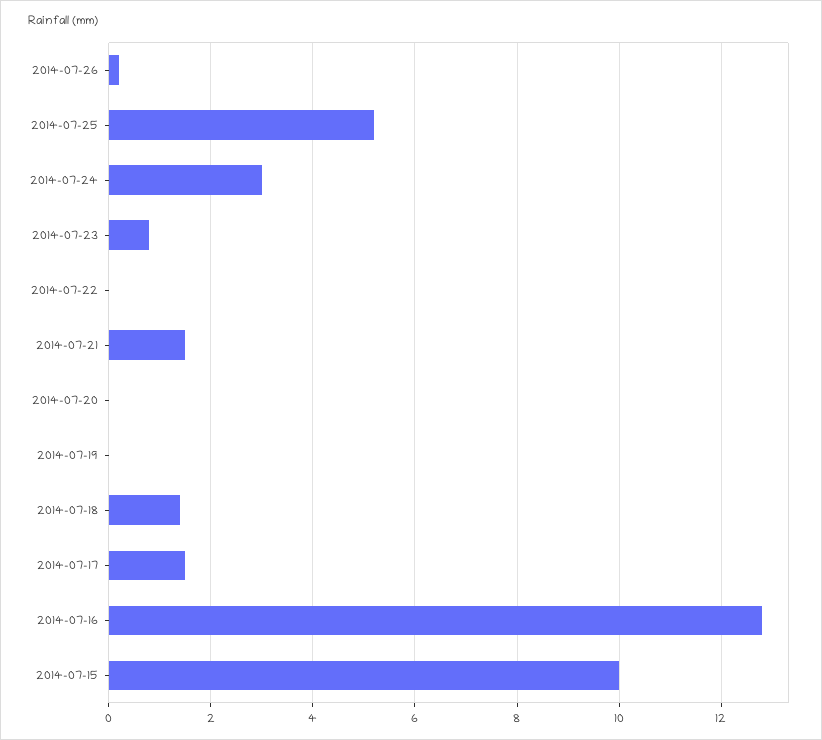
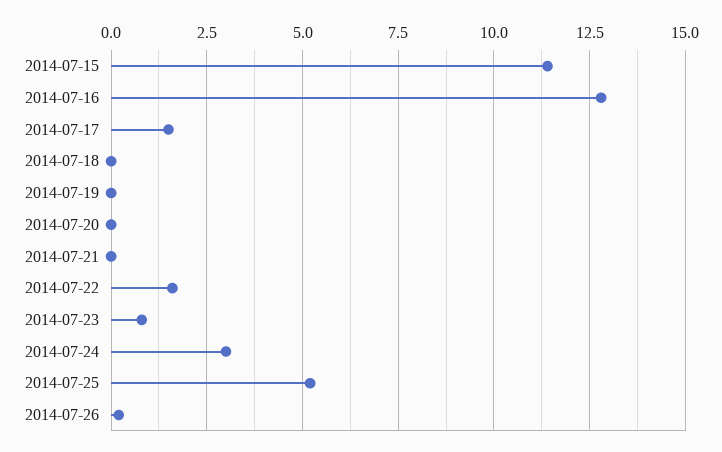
  {
    "2014-07-26": 0,
    "2014-07-25": 5,
    "2014-07-24": 3,
    "2014-07-23": 1,
-   "2014-07-22": 0,
+   "2014-07-22": 1.5,
-   "2014-07-21": 1.5,
+   "2014-07-21": 0,
    "2014-07-20": 0,
    "2014-07-19": 0,
-   "2014-07-18": 1.5,
+   "2014-07-18": 0,
    "2014-07-17": 1.5,
    "2014-07-16": 13,
-   "2014-07-15": 10
+   "2014-07-15": 11.5
  }

